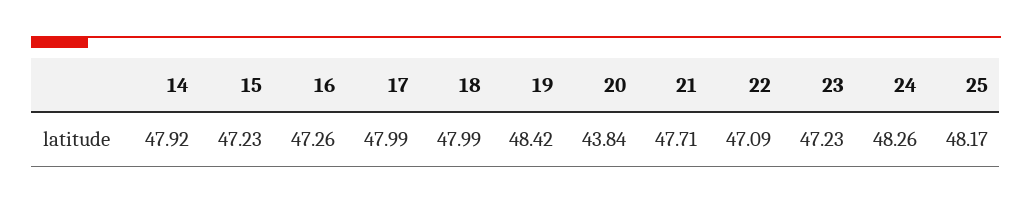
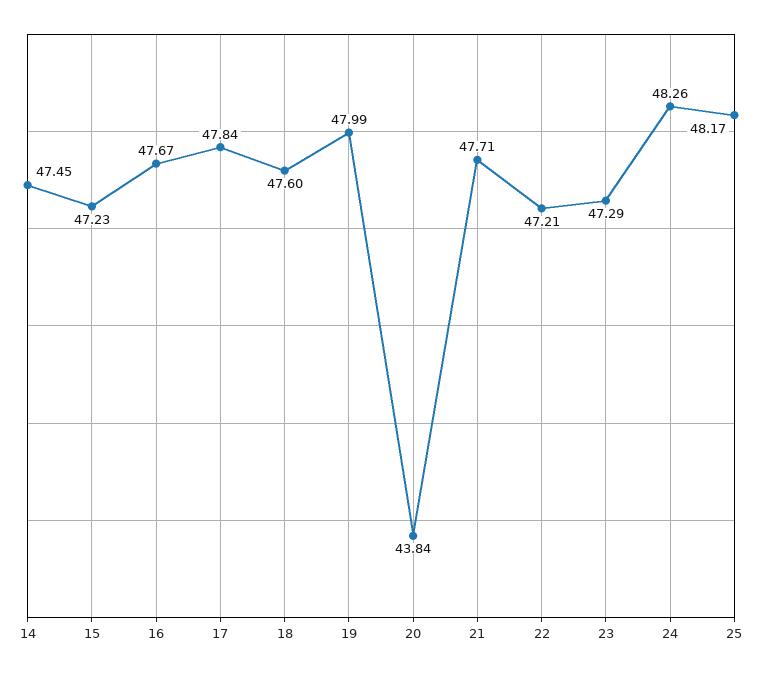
  {
-   "14": 47.92,
+   "14": 47.45,
    "15": 47.23,
-   "16": 47.26,
+   "16": 47.67,
-   "17": 47.99,
+   "17": 47.84,
-   "18": 47.99,
+   "18": 47.6,
-   "19": 48.42,
+   "19": 47.99,
    "20": 43.84,
    "21": 47.71,
-   "22": 47.09,
+   "22": 47.21,
-   "23": 47.23,
+   "23": 47.29,
    "24": 48.26,
    "25": 48.17
  }

